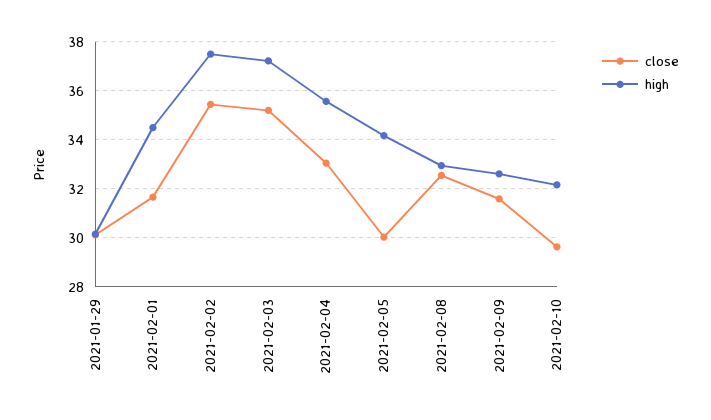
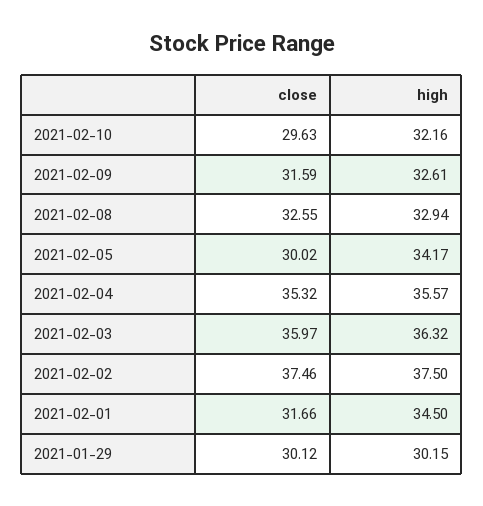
  {
    "close": {
      "2021-01-29": 30.12,
      "2021-02-01": 31.66,
-     "2021-02-02": 35.5,
+     "2021-02-02": 37.46,
-     "2021-02-03": 35.25,
+     "2021-02-03": 35.97,
-     "2021-02-04": 33,
+     "2021-02-04": 35.32,
      "2021-02-05": 30.02,
      "2021-02-08": 32.55,
      "2021-02-09": 31.59,
      "2021-02-10": 29.63
    },
    "high": {
      "2021-01-29": 30.15,
      "2021-02-01": 34.5,
      "2021-02-02": 37.5,
-     "2021-02-03": 37.25,
+     "2021-02-03": 36.32,
      "2021-02-04": 35.57,
      "2021-02-05": 34.17,
      "2021-02-08": 32.94,
      "2021-02-09": 32.61,
      "2021-02-10": 32.16
    }
  }

